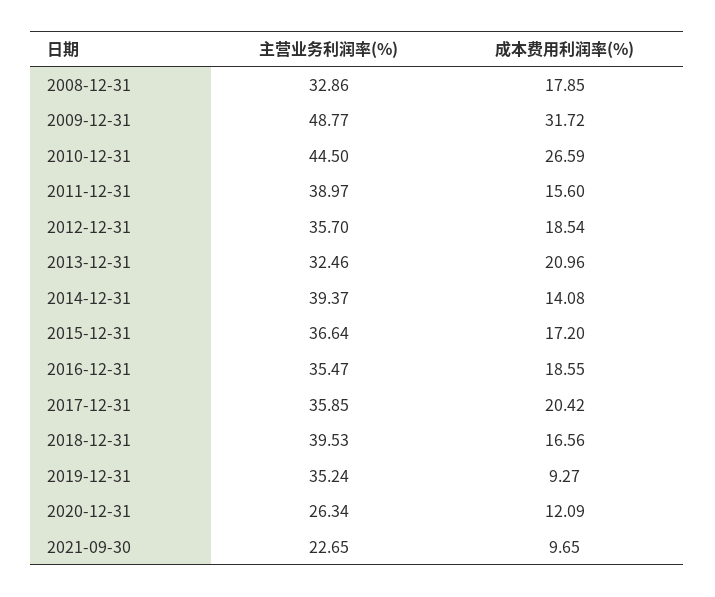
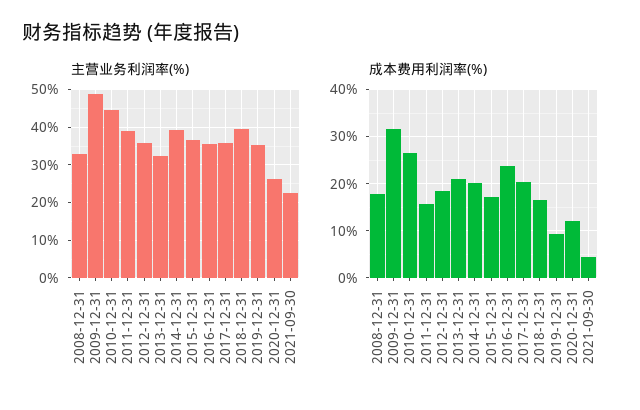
  {
    "主营业务利润率(%)": {
      "2008-12-31": 32.86,
      "2009-12-31": 48.77,
      "2010-12-31": 44.5,
      "2011-12-31": 38.97,
      "2012-12-31": 35.7,
      "2013-12-31": 32.46,
      "2014-12-31": 39.37,
      "2015-12-31": 36.64,
      "2016-12-31": 35.47,
      "2017-12-31": 35.85,
      "2018-12-31": 39.53,
      "2019-12-31": 35.24,
      "2020-12-31": 26.34,
      "2021-09-30": 22.65
    },
    "成本费用利润率(%)": {
      "2008-12-31": 17.85,
      "2009-12-31": 31.72,
      "2010-12-31": 26.59,
      "2011-12-31": 15.6,
      "2012-12-31": 18.54,
      "2013-12-31": 20.96,
-     "2014-12-31": 14.08,
+     "2014-12-31": 20,
      "2015-12-31": 17.2,
-     "2016-12-31": 18.55,
+     "2016-12-31": 24,
      "2017-12-31": 20.42,
      "2018-12-31": 16.56,
      "2019-12-31": 9.27,
      "2020-12-31": 12.09,
-     "2021-09-30": 9.65
+     "2021-09-30": 4
    }
  }

